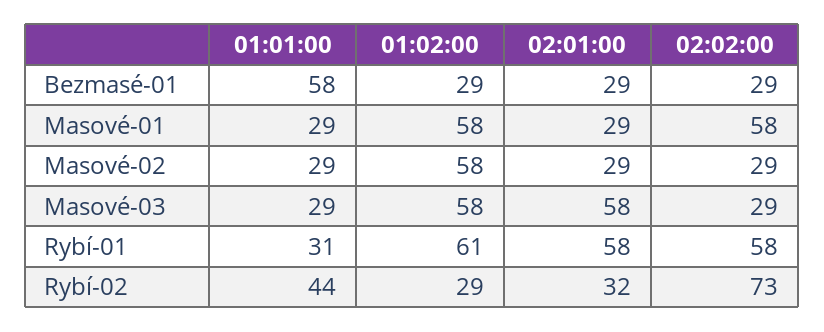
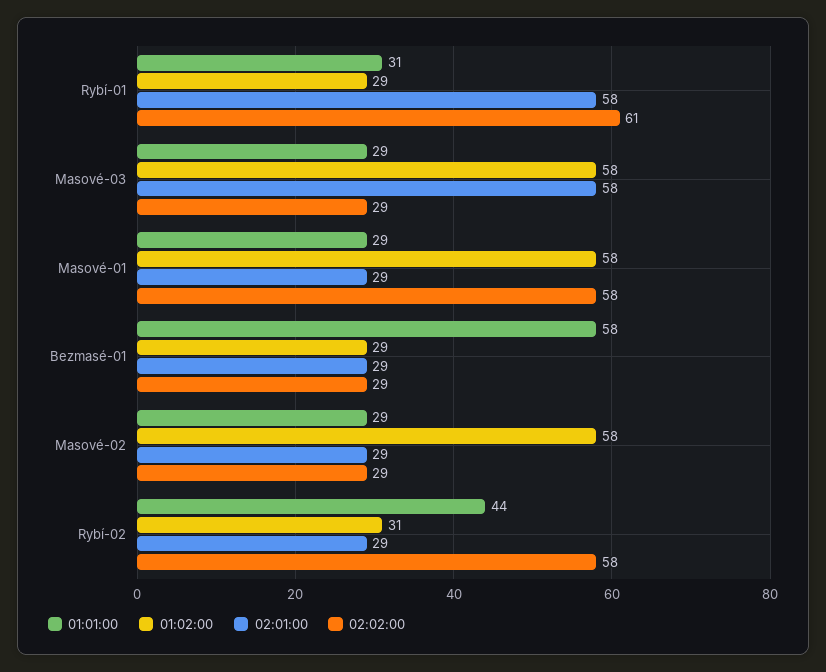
  {
    "01:01:00": {
      "Bezmasé-01": 58,
      "Masové-01": 29,
      "Masové-02": 29,
      "Masové-03": 29,
      "Rybí-01": 31,
      "Rybí-02": 44
    },
    "01:02:00": {
      "Bezmasé-01": 29,
      "Masové-01": 58,
      "Masové-02": 58,
      "Masové-03": 58,
-     "Rybí-01": 61,
+     "Rybí-01": 29,
-     "Rybí-02": 29
+     "Rybí-02": 31
    },
    "02:01:00": {
      "Bezmasé-01": 29,
      "Masové-01": 29,
      "Masové-02": 29,
      "Masové-03": 58,
      "Rybí-01": 58,
-     "Rybí-02": 32
+     "Rybí-02": 29
    },
    "02:02:00": {
      "Bezmasé-01": 29,
      "Masové-01": 58,
      "Masové-02": 29,
      "Masové-03": 29,
-     "Rybí-01": 58,
+     "Rybí-01": 61,
-     "Rybí-02": 73
+     "Rybí-02": 58
    }
  }

